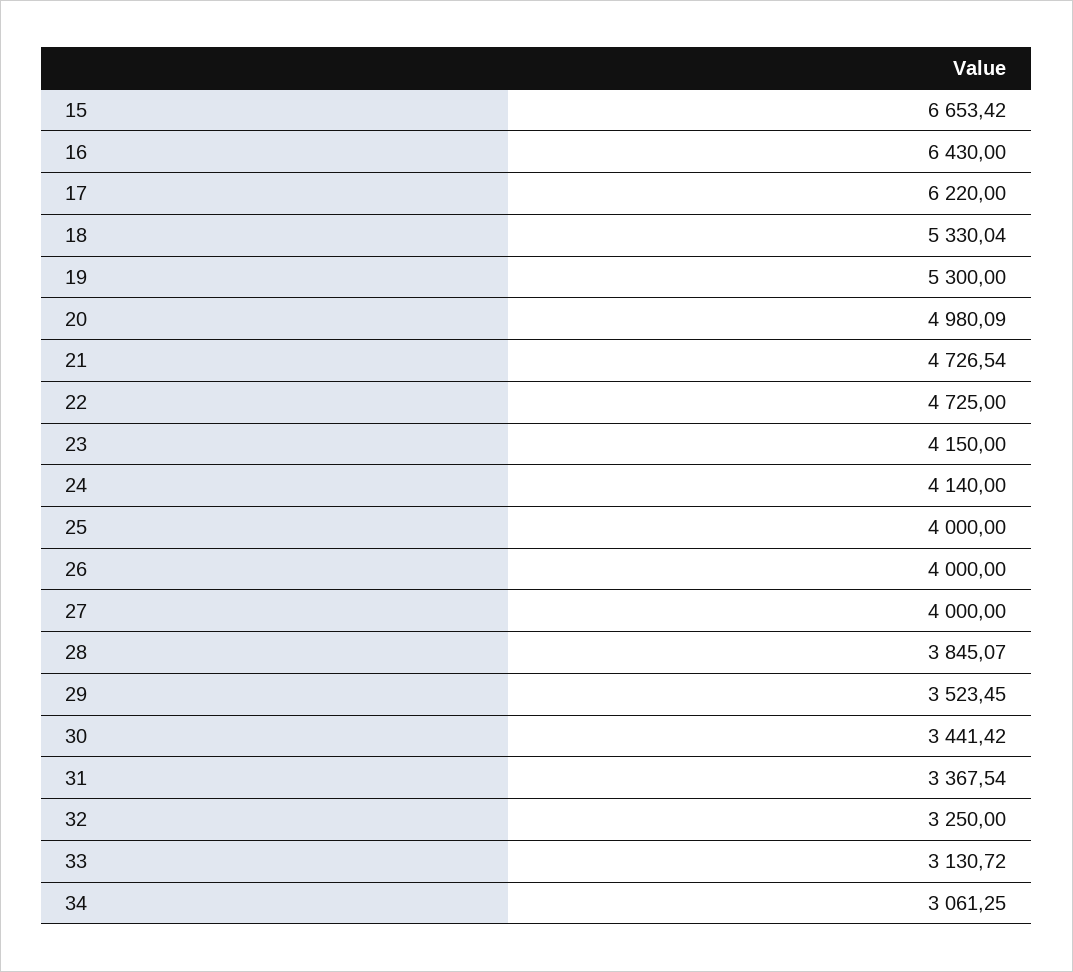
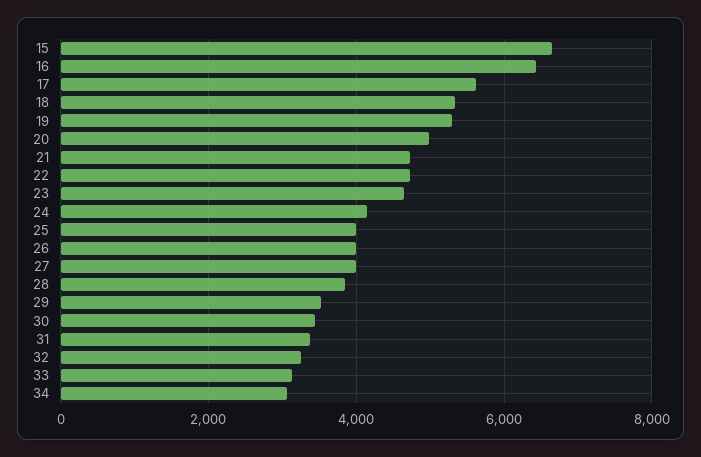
  {
    "15": 6653.42,
    "16": 6430,
-   "17": 6220,
+   "17": 5600,
    "18": 5330.04,
    "19": 5300,
    "20": 4980.09,
    "21": 4726.54,
    "22": 4725,
-   "23": 4150,
+   "23": 4600,
    "24": 4140,
    "25": 4000,
    "26": 4000,
    "27": 4000,
    "28": 3845.07,
    "29": 3523.45,
    "30": 3441.42,
    "31": 3367.54,
    "32": 3250,
    "33": 3130.72,
    "34": 3061.25
  }

